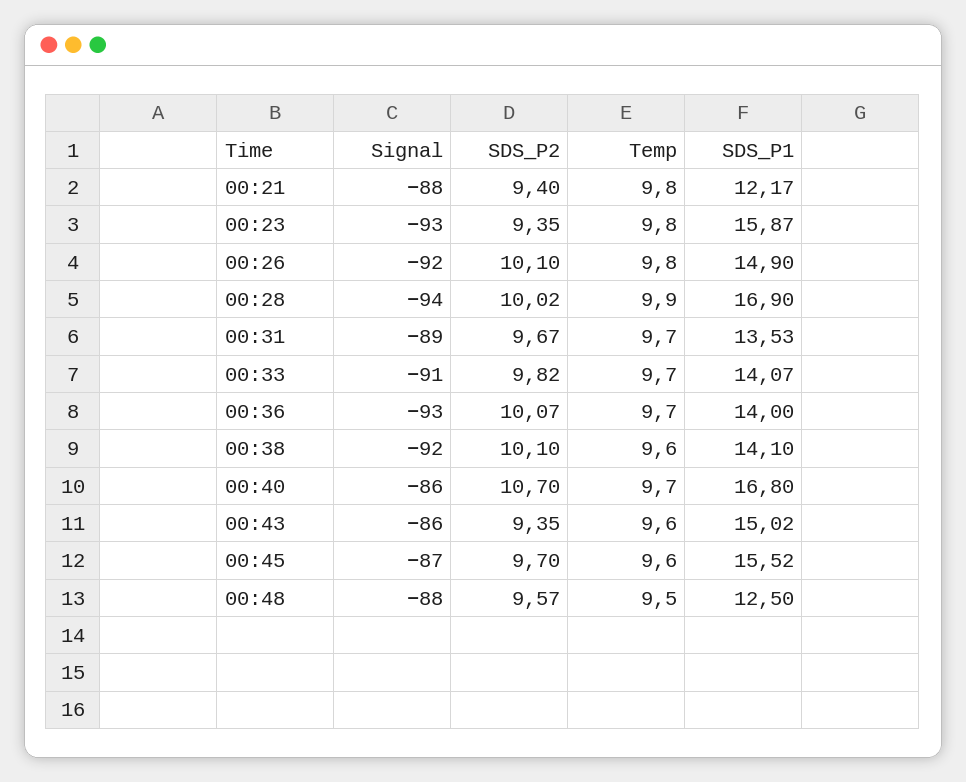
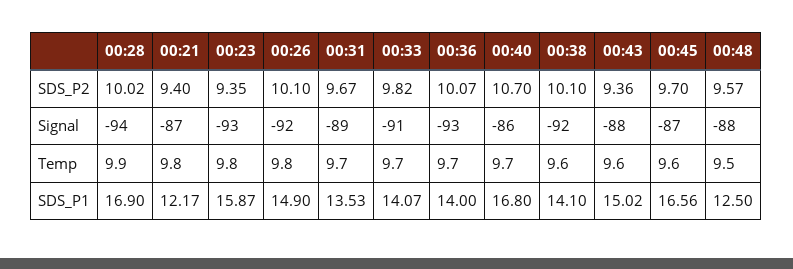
  {
    "Signal": {
-     "00:21": -88,
+     "00:21": -87,
      "00:23": -93,
      "00:26": -92,
      "00:28": -94,
      "00:31": -89,
      "00:33": -91,
      "00:36": -93,
      "00:38": -92,
      "00:40": -86,
-     "00:43": -86,
+     "00:43": -88,
      "00:45": -87,
      "00:48": -88
    },
    "SDS_P2": {
      "00:21": 9.4,
      "00:23": 9.35,
      "00:26": 10.1,
      "00:28": 10.02,
      "00:31": 9.67,
      "00:33": 9.82,
      "00:36": 10.07,
      "00:38": 10.1,
      "00:40": 10.7,
-     "00:43": 9.35,
+     "00:43": 9.36,
      "00:45": 9.7,
      "00:48": 9.57
    },
    "Temp": {
      "00:21": 9.8,
      "00:23": 9.8,
      "00:26": 9.8,
      "00:28": 9.9,
      "00:31": 9.7,
      "00:33": 9.7,
      "00:36": 9.7,
      "00:38": 9.6,
      "00:40": 9.7,
      "00:43": 9.6,
      "00:45": 9.6,
      "00:48": 9.5
    },
    "SDS_P1": {
      "00:21": 12.17,
      "00:23": 15.87,
      "00:26": 14.9,
      "00:28": 16.9,
      "00:31": 13.53,
      "00:33": 14.07,
      "00:36": 14,
      "00:38": 14.1,
      "00:40": 16.8,
      "00:43": 15.02,
-     "00:45": 15.52,
+     "00:45": 16.56,
      "00:48": 12.5
    }
  }

